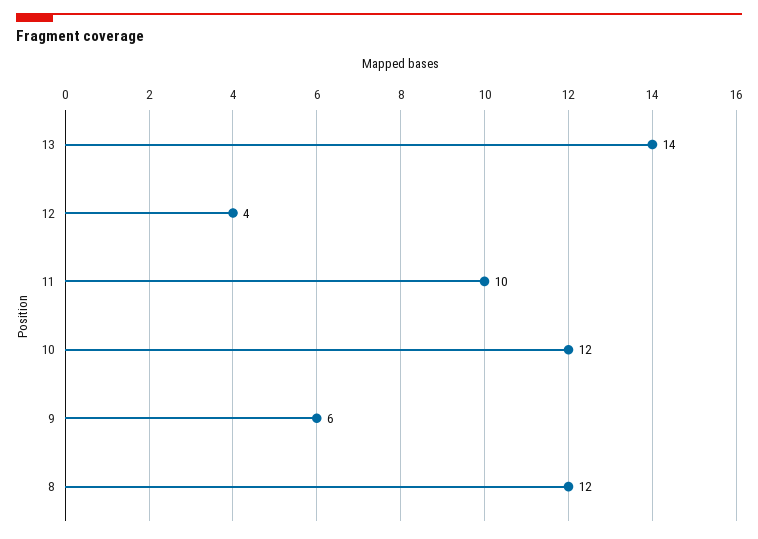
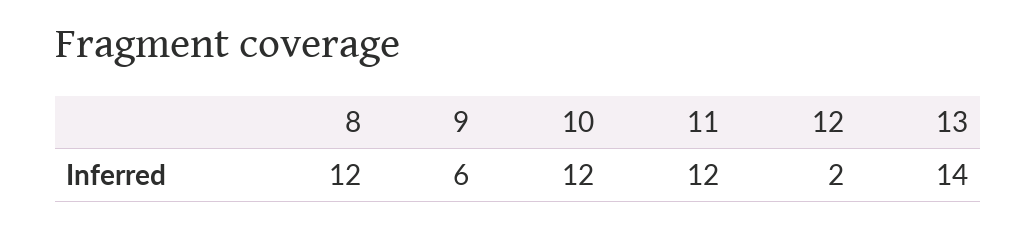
  {
    "13": 14,
-   "12": 4,
+   "12": 2,
-   "11": 10,
+   "11": 12,
    "10": 12,
    "9": 6,
    "8": 12
  }

